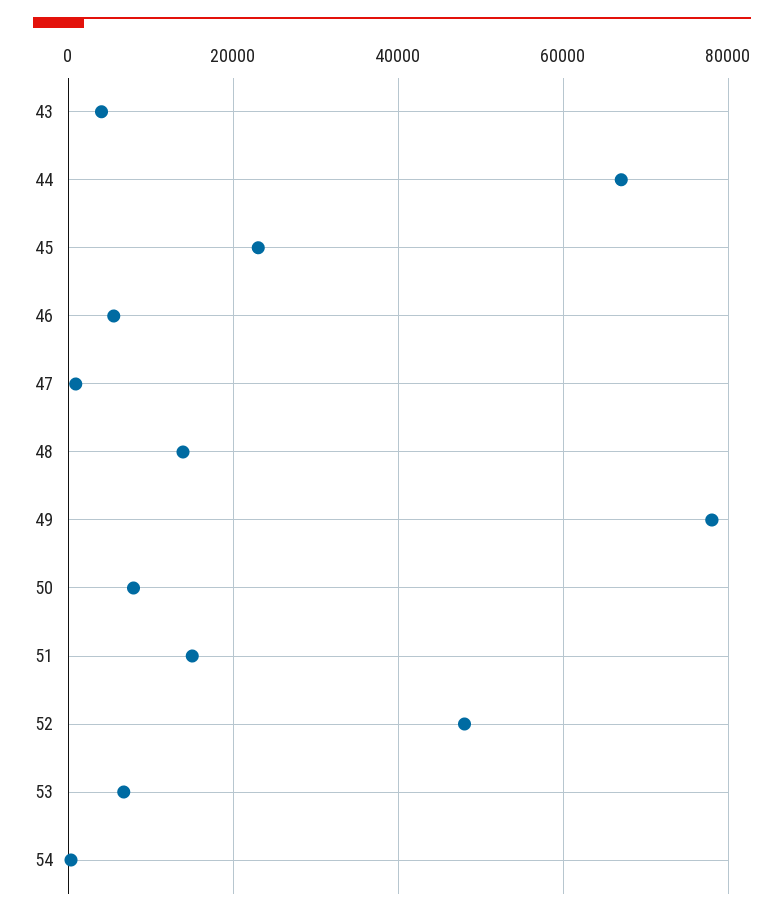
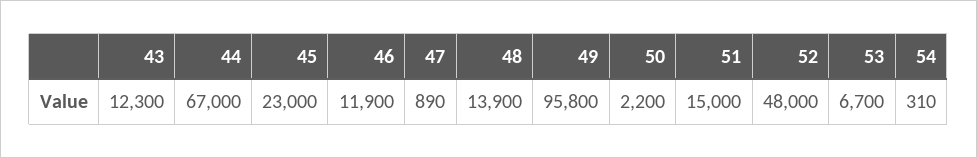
  {
-   "43": 4000,
+   "43": 12300,
    "44": 67000,
    "45": 23000,
-   "46": 6000,
+   "46": 11900,
    "47": 890,
    "48": 13900,
-   "49": 78000,
+   "49": 95800,
-   "50": 8000,
+   "50": 2200,
    "51": 15000,
    "52": 48000,
    "53": 6700,
    "54": 310
  }

